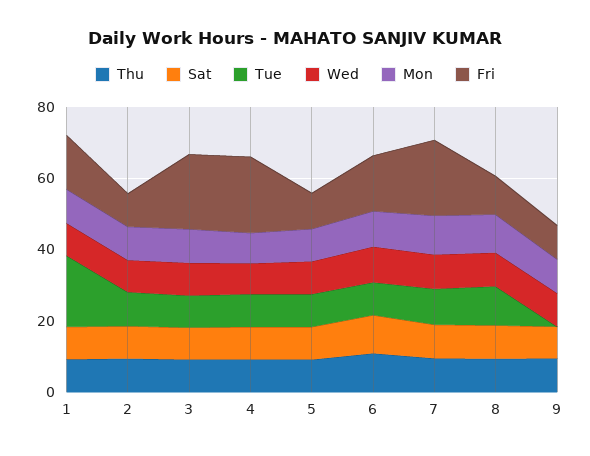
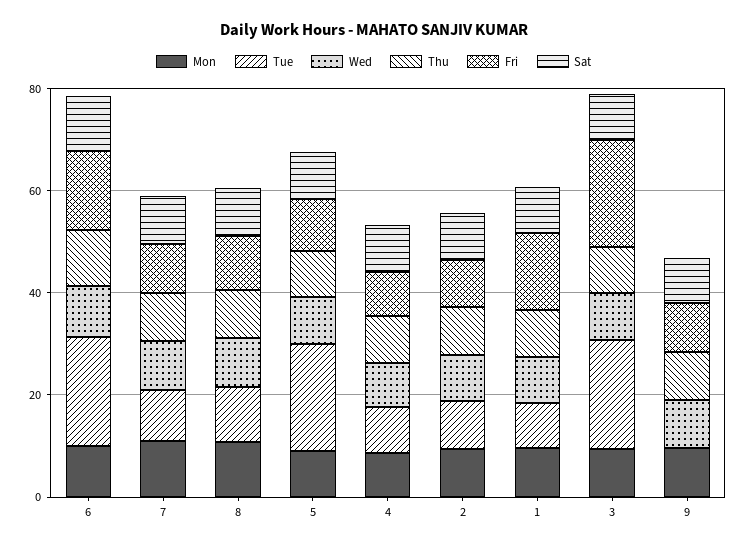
  {
    "Thu": {
      "1": 10,
      "2": 10,
      "3": 10,
      "4": 10,
      "5": 10,
      "6": 10,
      "7": 10,
      "8": 10,
      "9": 10
    },
    "Sat": {
      "1": 10,
      "2": 10,
      "3": 10,
      "4": 10,
      "5": 10,
      "6": 10,
      "7": 10,
      "8": 10,
      "9": 10
    },
    "Tue": {
-     "1": 20,
+     "1": 10,
      "2": 10,
-     "3": 10,
+     "3": 20,
      "4": 10,
-     "5": 10,
+     "5": 20,
-     "6": 10,
+     "6": 20,
      "7": 10,
      "8": 10,
      "9": 0
    },
    "Wed": {
      "1": 10,
      "2": 10,
      "3": 10,
      "4": 10,
      "5": 10,
      "6": 10,
      "7": 10,
      "8": 10,
      "9": 10
    },
    "Mon": {
      "1": 10,
      "2": 10,
      "3": 10,
      "4": 10,
      "5": 10,
      "6": 10,
      "7": 10,
      "8": 10,
      "9": 10
    },
    "Fri": {
      "1": 15,
      "2": 10,
      "3": 20,
-     "4": 20,
+     "4": 10,
      "5": 10,
      "6": 15,
-     "7": 20,
+     "7": 10,
      "8": 10,
      "9": 10
    }
  }

